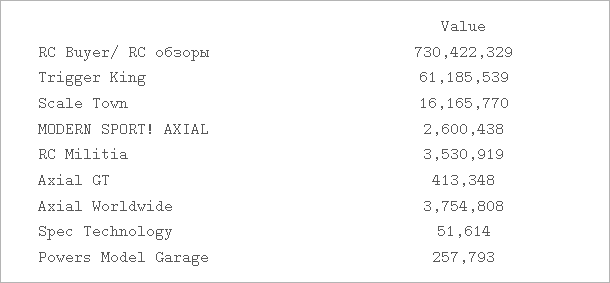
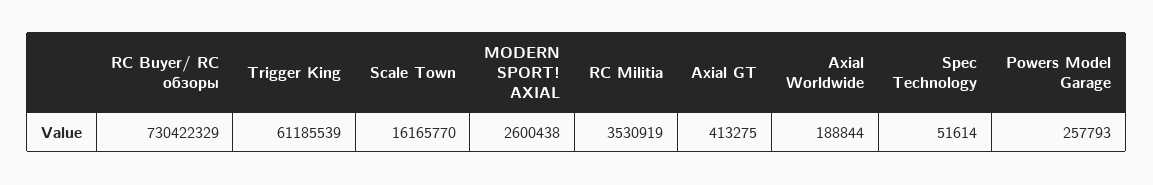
  {
    "RC Buyer/ RC обзоры": 730422329,
    "Trigger King": 61185539,
    "Scale Town": 16165770,
    "MODERN SPORT! AXIAL": 2600438,
    "RC Militia": 3530919,
-   "Axial GT": 413348,
+   "Axial GT": 413275,
-   "Axial Worldwide": 3754808,
+   "Axial Worldwide": 188844,
    "Spec Technology": 51614,
    "Powers Model Garage": 257793
  }

